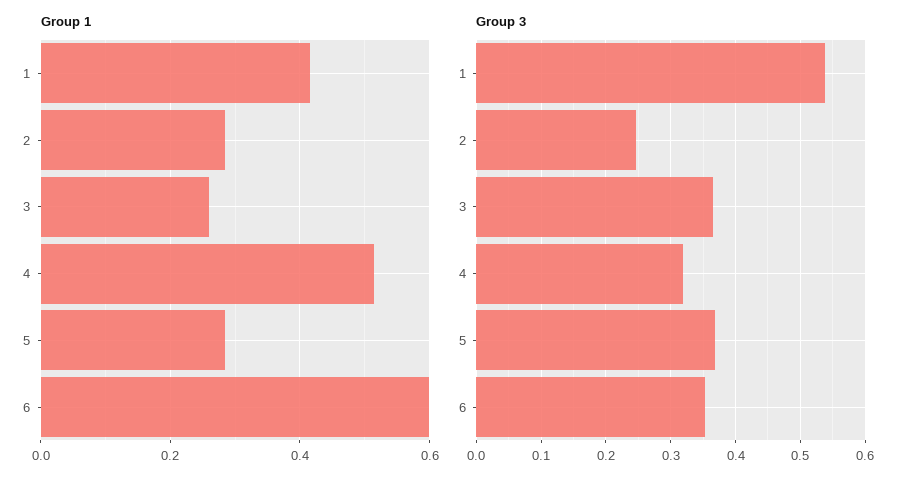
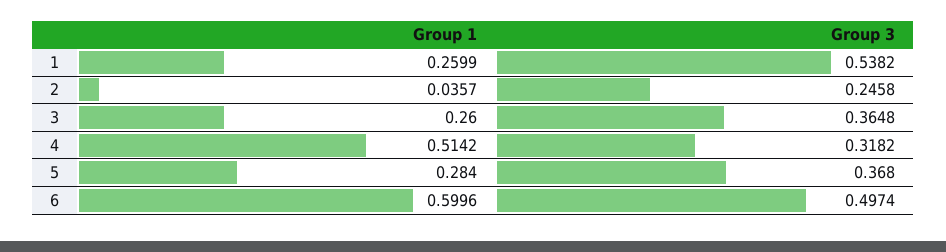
  {
    "Group 1": {
-     "1": 0.42,
+     "1": 0.2599,
-     "2": 0.28,
+     "2": 0.0357,
      "3": 0.26,
      "4": 0.5142,
      "5": 0.284,
      "6": 0.5996
    },
    "Group 3": {
      "1": 0.5382,
      "2": 0.2458,
      "3": 0.3648,
      "4": 0.3182,
      "5": 0.368,
-     "6": 0.35
+     "6": 0.4974
    }
  }

